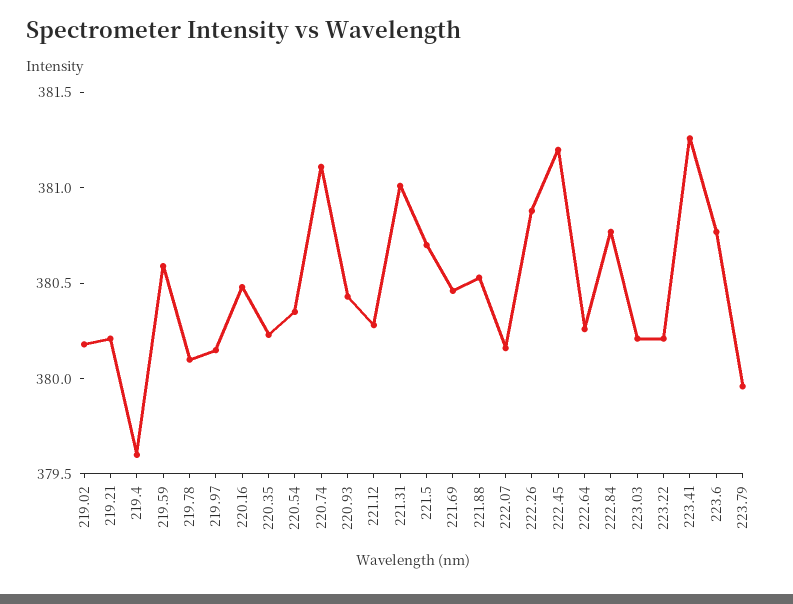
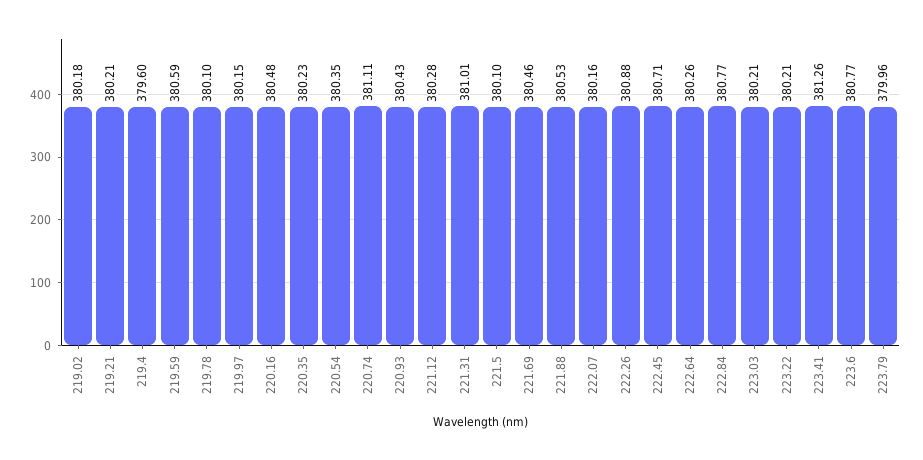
  {
    "219.02": 380.18,
    "219.21": 380.21,
    "219.4": 379.6,
    "219.59": 380.59,
    "219.78": 380.1,
    "219.97": 380.15,
    "220.16": 380.48,
    "220.35": 380.23,
    "220.54": 380.35,
    "220.74": 381.11,
    "220.93": 380.43,
    "221.12": 380.28,
    "221.31": 381.01,
-   "221.5": 380.7,
+   "221.5": 380.1,
    "221.69": 380.46,
    "221.88": 380.53,
    "222.07": 380.16,
    "222.26": 380.88,
-   "222.45": 381.2,
+   "222.45": 380.71,
    "222.64": 380.26,
    "222.84": 380.77,
    "223.03": 380.21,
    "223.22": 380.21,
    "223.41": 381.26,
    "223.6": 380.77,
    "223.79": 379.96
  }

